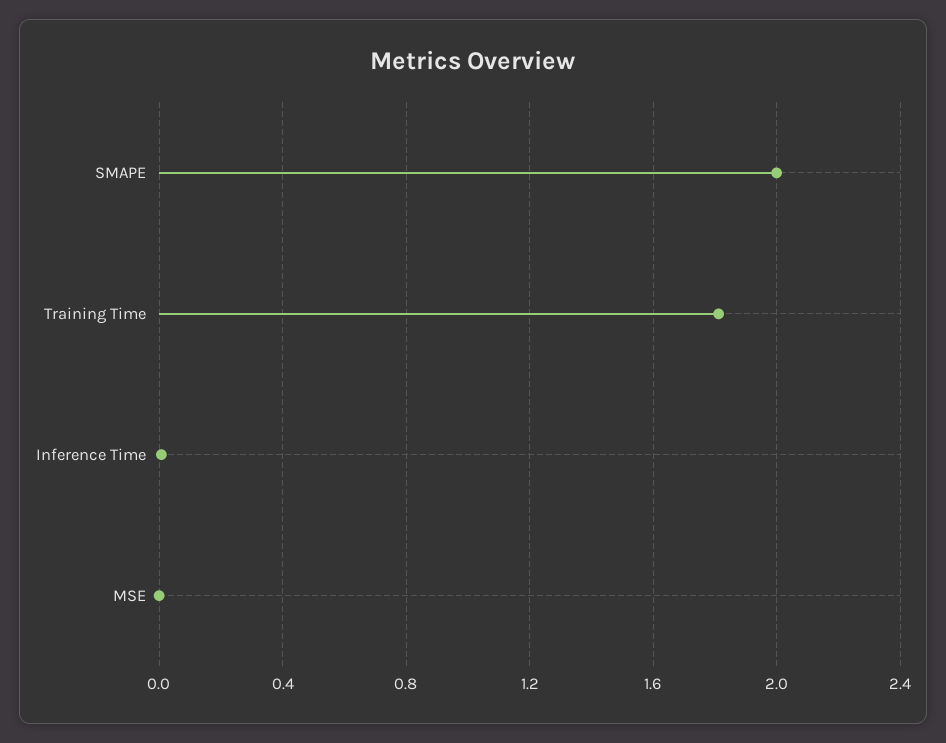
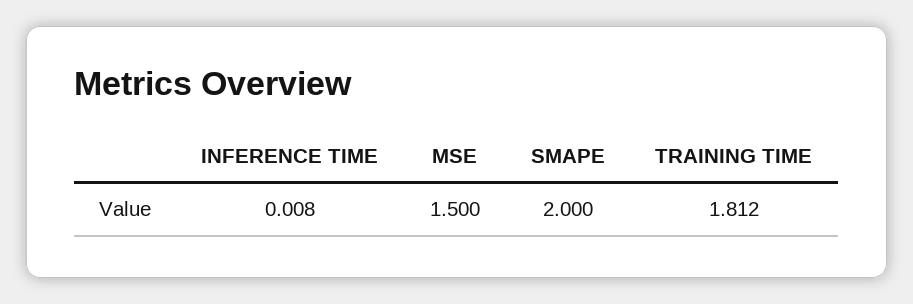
  {
    "SMAPE": 2,
    "Training Time": 1.812,
    "Inference Time": 0.008,
-   "MSE": 0
+   "MSE": 1.5
  }

